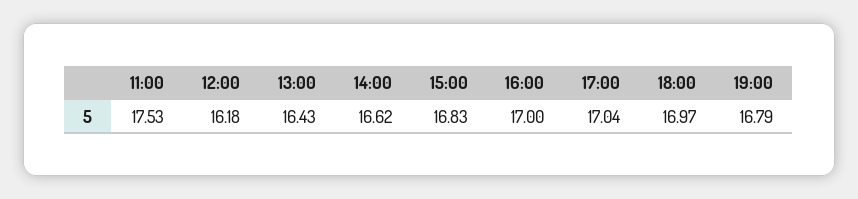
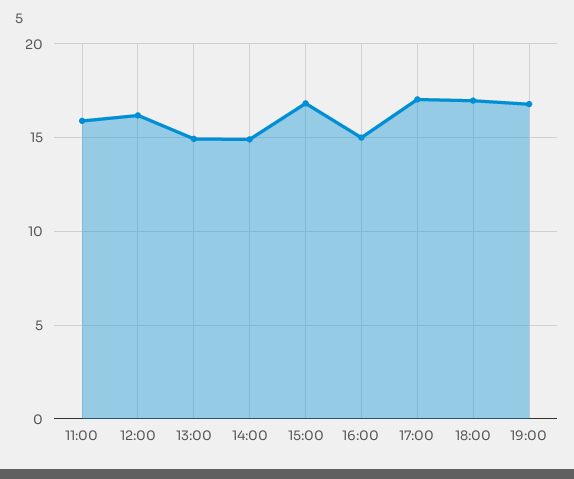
  {
-   "11:00": 17.53,
+   "11:00": 16,
    "12:00": 16.18,
-   "13:00": 16.43,
+   "13:00": 15,
-   "14:00": 16.62,
+   "14:00": 15,
    "15:00": 16.83,
-   "16:00": 17,
+   "16:00": 15,
    "17:00": 17.04,
    "18:00": 16.97,
    "19:00": 16.79
  }

